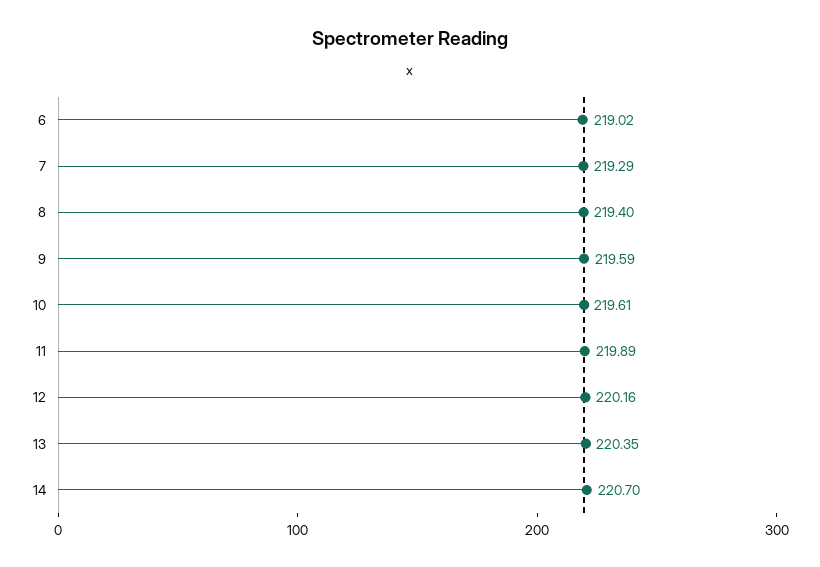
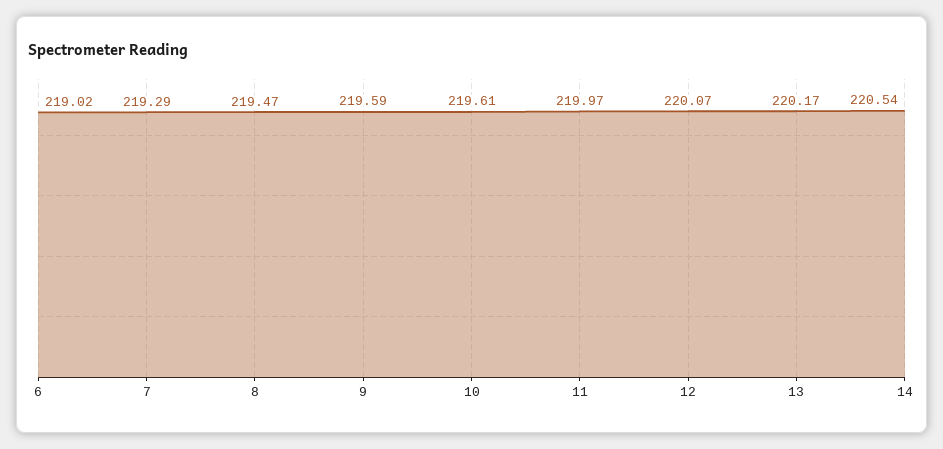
  {
    "6": 219.02,
    "7": 219.29,
-   "8": 219.4,
+   "8": 219.47,
    "9": 219.59,
    "10": 219.61,
-   "11": 219.89,
+   "11": 219.97,
-   "12": 220.16,
+   "12": 220.07,
-   "13": 220.35,
+   "13": 220.17,
-   "14": 220.7
+   "14": 220.54
  }

